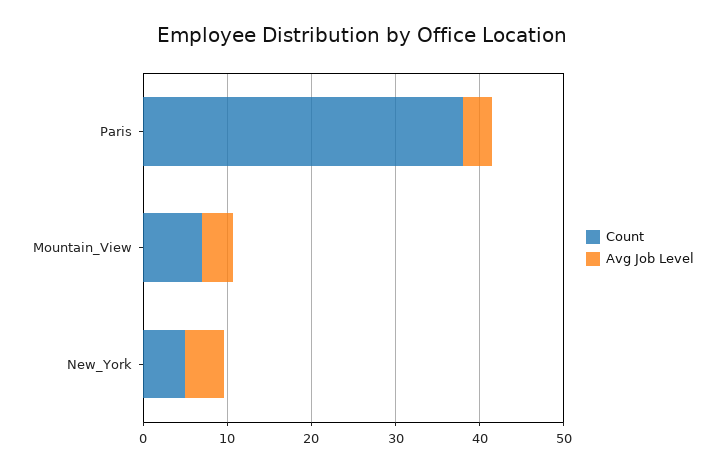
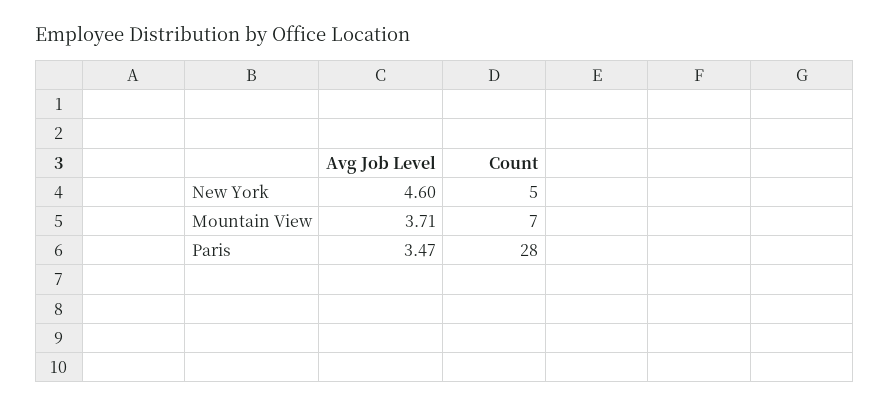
  {
    "Count": {
-     "Paris": 38,
+     "Paris": 28,
      "Mountain_View": 7,
      "New_York": 5
    },
    "Avg Job Level": {
      "Paris": 3.47,
      "Mountain_View": 3.71,
      "New_York": 4.6
    }
  }

